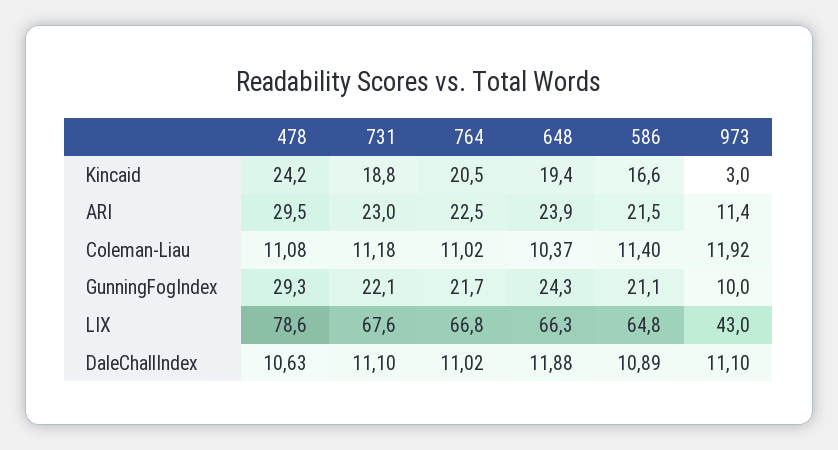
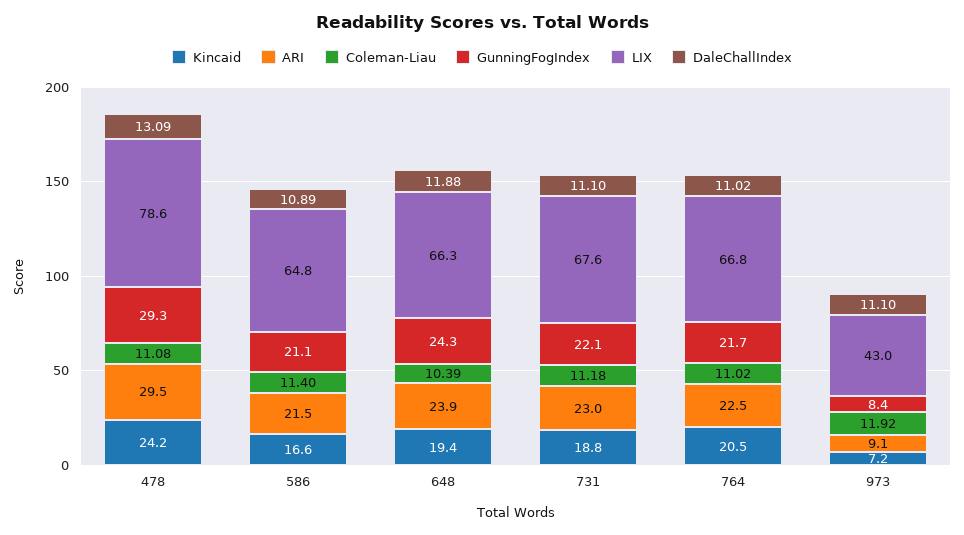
  {
    "Kincaid": {
      "478": 24.2,
      "731": 18.8,
      "764": 20.5,
      "648": 19.4,
      "586": 16.6,
-     "973": 3
+     "973": 7.2
    },
    "ARI": {
      "478": 29.5,
      "731": 23,
      "764": 22.5,
      "648": 23.9,
      "586": 21.5,
-     "973": 11.4
+     "973": 9.1
    },
    "Coleman-Liau": {
      "478": 11.08,
      "731": 11.18,
      "764": 11.02,
-     "648": 10.37,
+     "648": 10.39,
      "586": 11.4,
      "973": 11.92
    },
    "GunningFogIndex": {
      "478": 29.3,
      "731": 22.1,
      "764": 21.7,
      "648": 24.3,
      "586": 21.1,
-     "973": 10
+     "973": 8.4
    },
    "LIX": {
      "478": 78.6,
      "731": 67.6,
      "764": 66.8,
      "648": 66.3,
      "586": 64.8,
      "973": 43
    },
    "DaleChallIndex": {
-     "478": 10.63,
+     "478": 13.09,
      "731": 11.1,
      "764": 11.02,
      "648": 11.88,
      "586": 10.89,
      "973": 11.1
    }
  }

